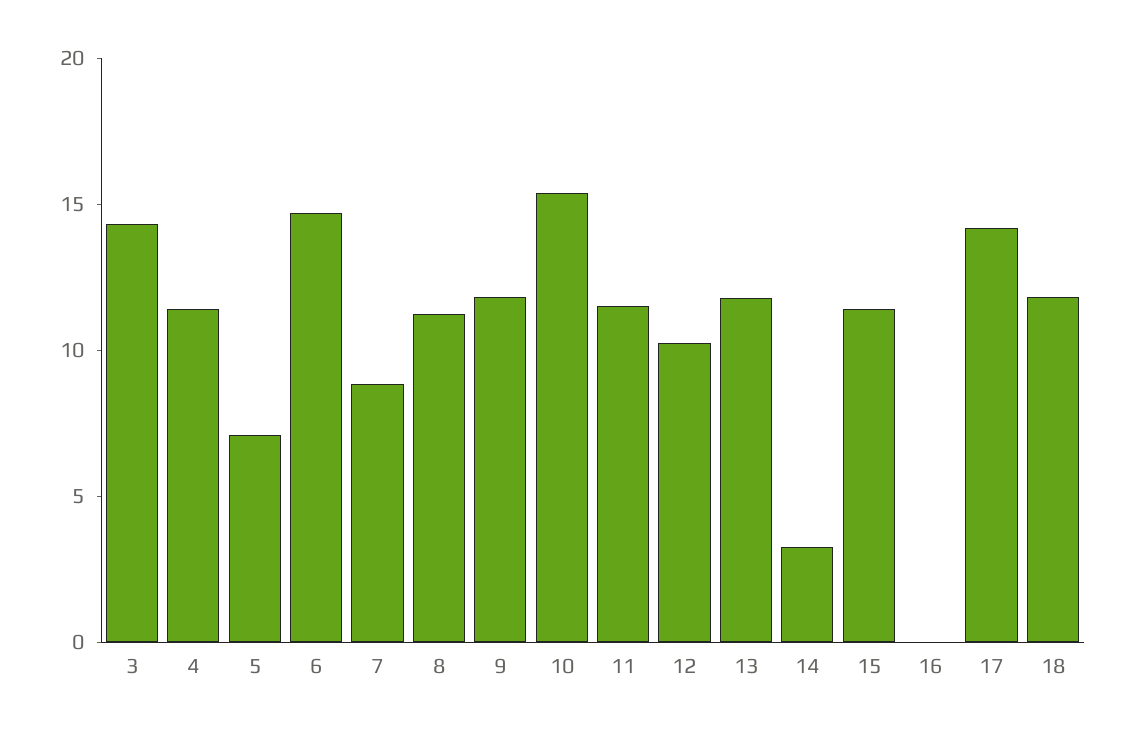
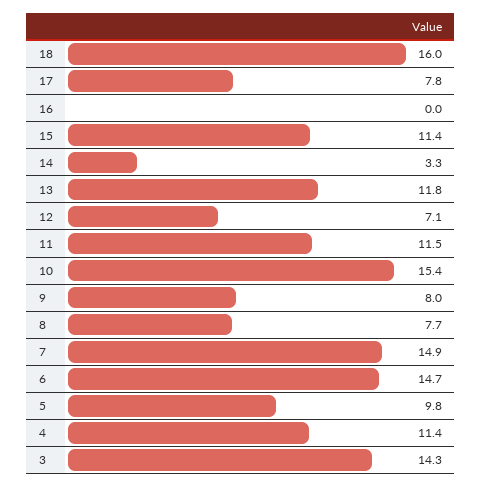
  {
    "3": 14.3,
    "4": 11.4,
-   "5": 7,
+   "5": 9.8,
    "6": 14.7,
-   "7": 9,
+   "7": 14.9,
-   "8": 11,
+   "8": 7.7,
-   "9": 12,
+   "9": 8,
    "10": 15.4,
    "11": 11.5,
-   "12": 10,
+   "12": 7.1,
    "13": 11.8,
    "14": 3.3,
    "15": 11.4,
    "16": 0,
-   "17": 14,
+   "17": 7.8,
-   "18": 12
+   "18": 16
  }

